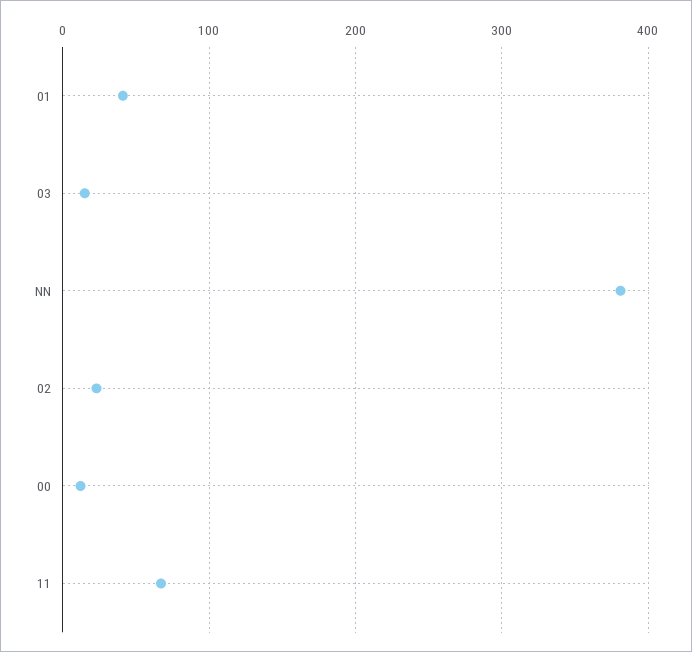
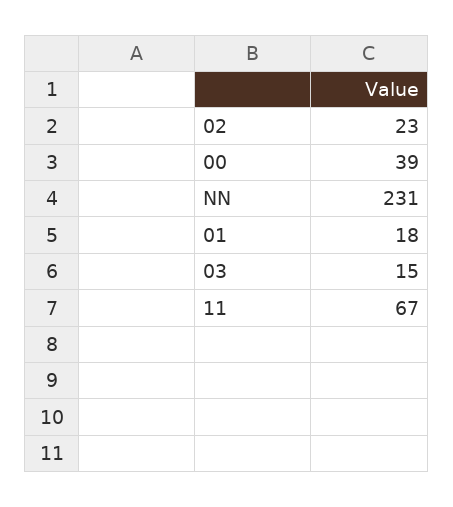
  {
-   "01": 40,
+   "01": 18,
    "03": 15,
-   "NN": 380,
+   "NN": 231,
    "02": 23,
-   "00": 10,
+   "00": 39,
    "11": 67
  }

